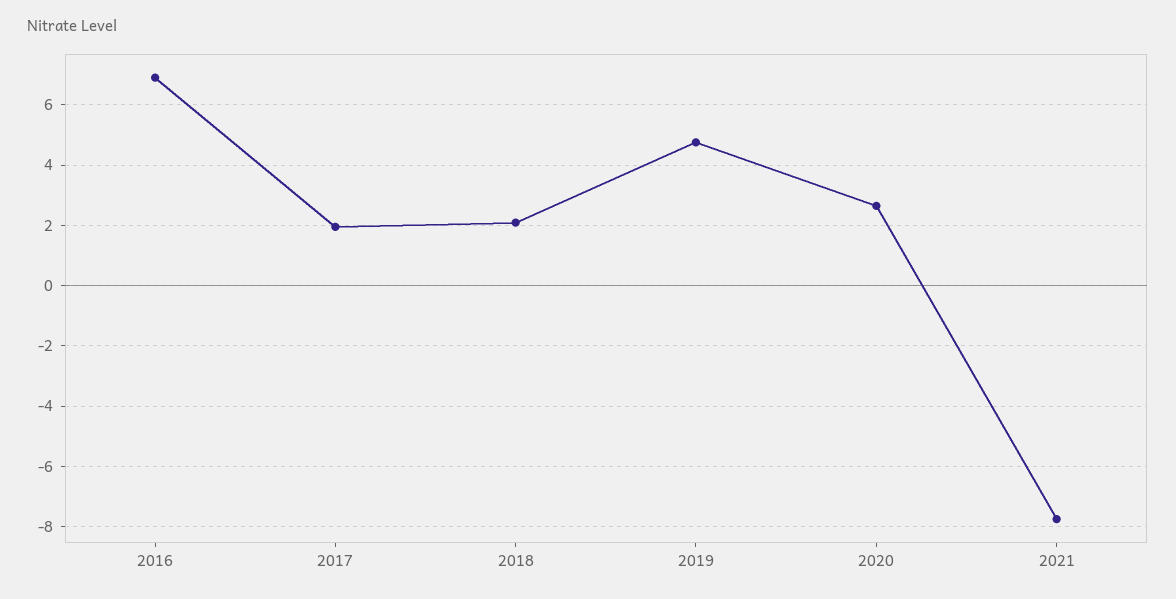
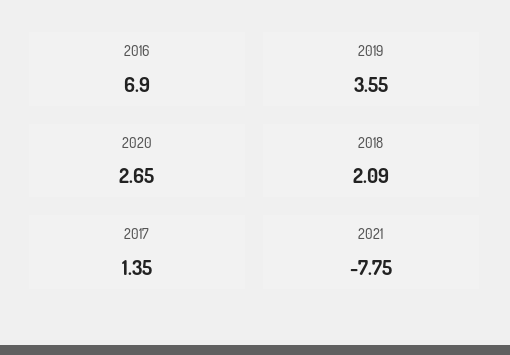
  {
    "2016": 6.9,
-   "2017": 2,
+   "2017": 1.35,
    "2018": 2.09,
-   "2019": 4.8,
+   "2019": 3.55,
    "2020": 2.65,
    "2021": -7.75
  }

